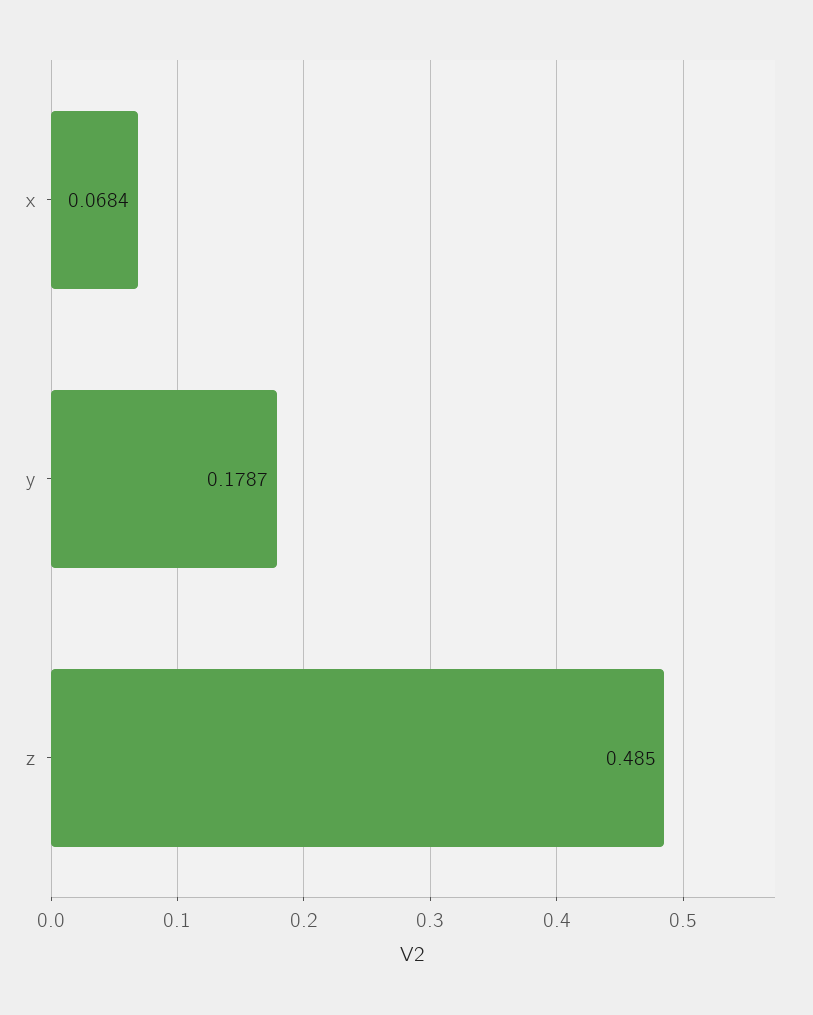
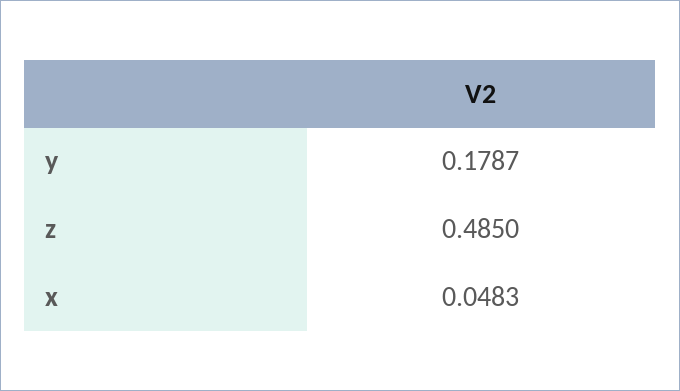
  {
-   "x": 0.0684,
+   "x": 0.0483,
    "y": 0.1787,
    "z": 0.485
  }

